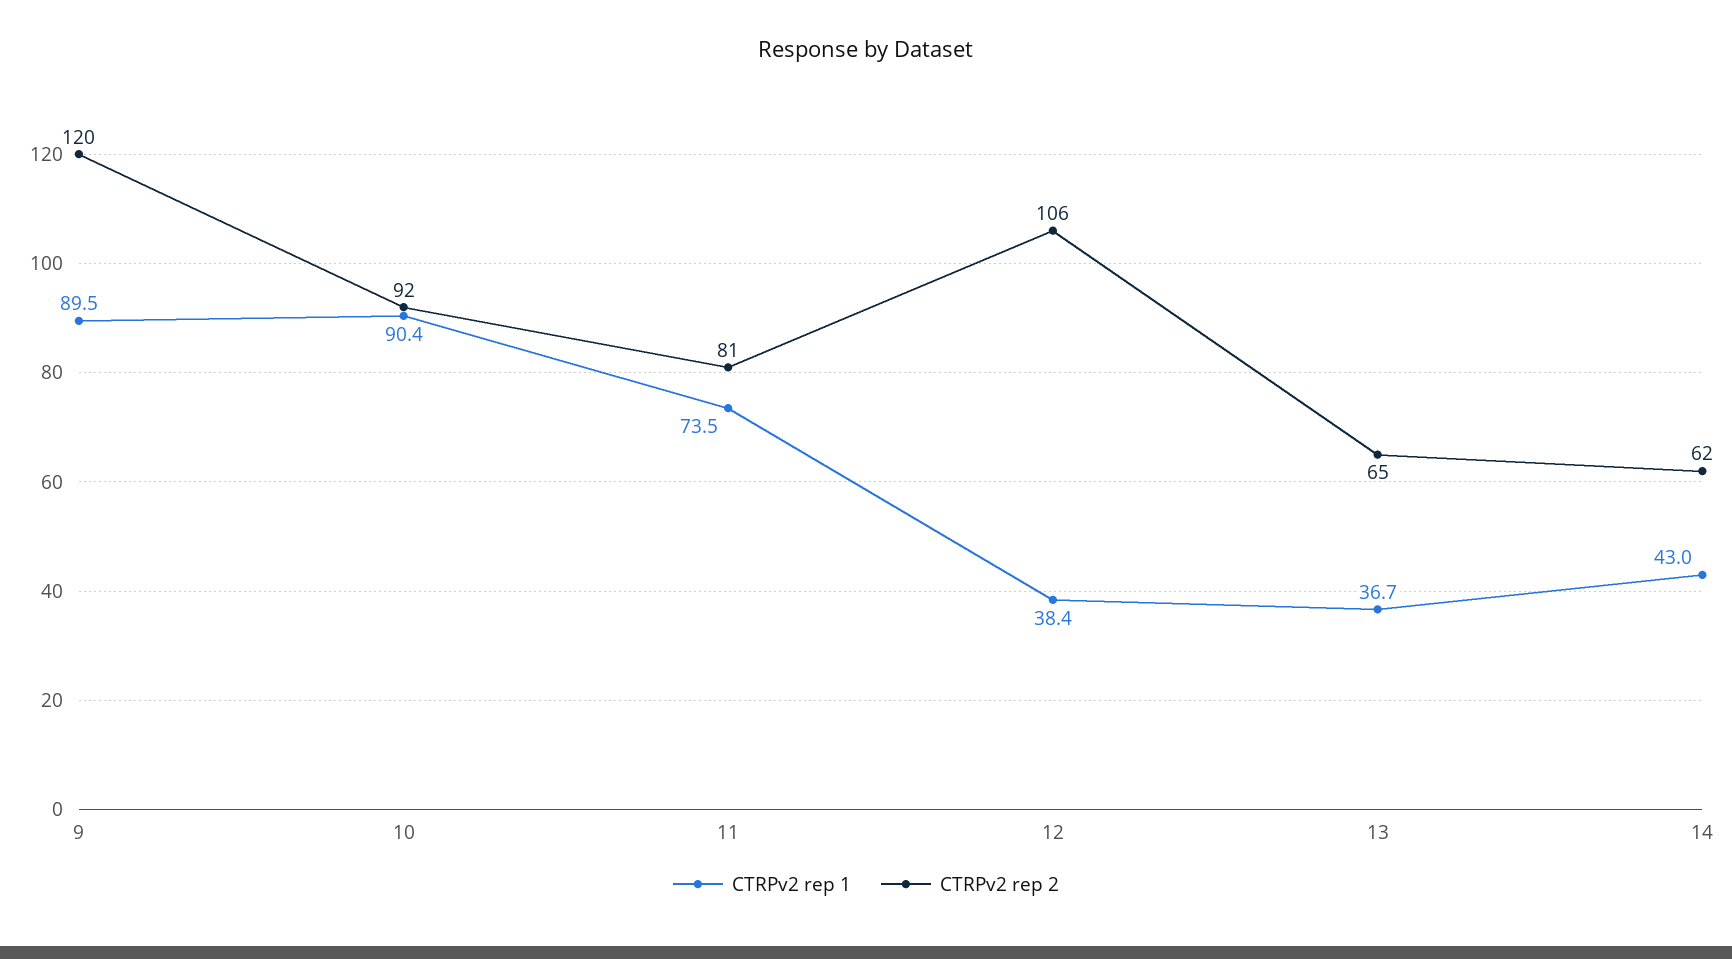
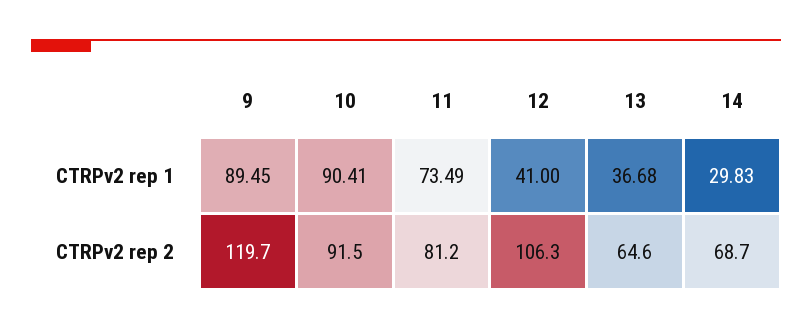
  {
    "CTRPv2 rep 1": {
      "9": 89.45,
      "10": 90.41,
      "11": 73.49,
-     "12": 38.4,
+     "12": 41,
      "13": 36.68,
-     "14": 43
+     "14": 29.83
    },
    "CTRPv2 rep 2": {
      "9": 119.7,
      "10": 91.5,
      "11": 81.2,
      "12": 106.3,
      "13": 64.6,
-     "14": 62
+     "14": 68.7
    }
  }

